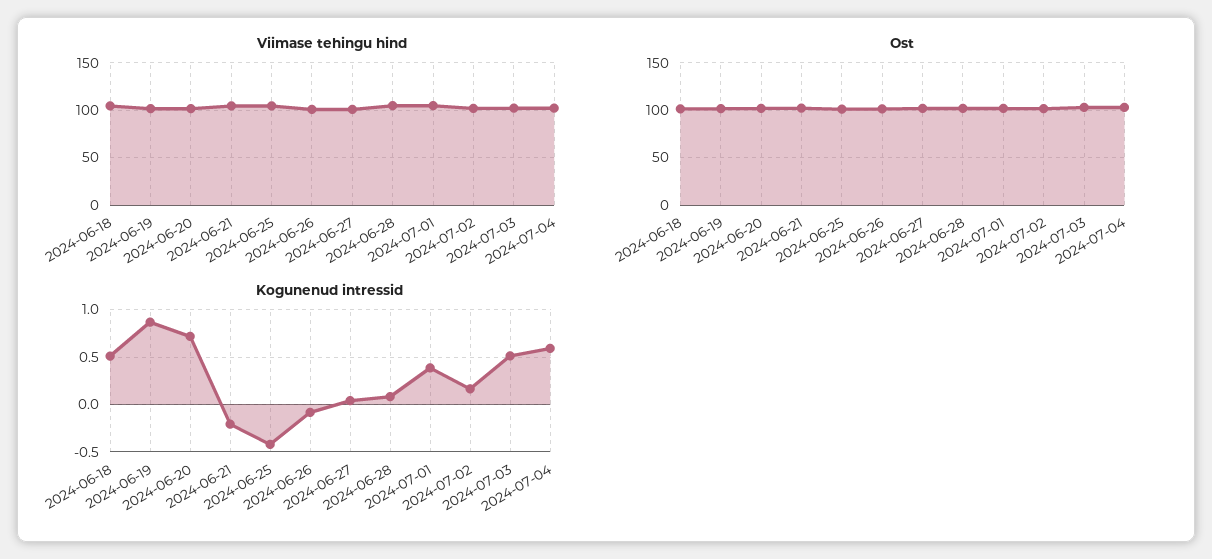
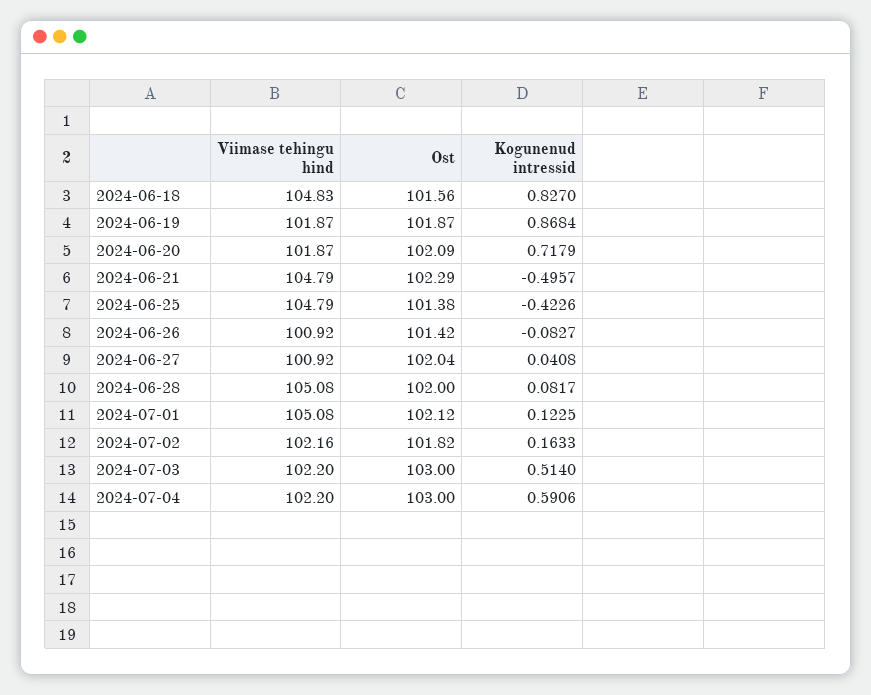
  {
    "Viimase tehingu hind": {
      "2024-06-18": 104.83,
      "2024-06-19": 101.87,
      "2024-06-20": 101.87,
      "2024-06-21": 104.79,
      "2024-06-25": 104.79,
      "2024-06-26": 100.92,
      "2024-06-27": 100.92,
      "2024-06-28": 105.08,
      "2024-07-01": 105.08,
      "2024-07-02": 102.16,
      "2024-07-03": 102.2,
      "2024-07-04": 102.2
    },
    "Ost": {
      "2024-06-18": 101.56,
      "2024-06-19": 101.87,
      "2024-06-20": 102.09,
      "2024-06-21": 102.29,
      "2024-06-25": 101.38,
      "2024-06-26": 101.42,
      "2024-06-27": 102.04,
      "2024-06-28": 102,
      "2024-07-01": 102.12,
      "2024-07-02": 101.82,
      "2024-07-03": 103,
      "2024-07-04": 103
    },
    "Kogunenud intressid": {
-     "2024-06-18": 0.5,
+     "2024-06-18": 0.827,
      "2024-06-19": 0.8684,
      "2024-06-20": 0.7179,
-     "2024-06-21": -0.2,
+     "2024-06-21": -0.4957,
      "2024-06-25": -0.4226,
      "2024-06-26": -0.0827,
      "2024-06-27": 0.0408,
      "2024-06-28": 0.0817,
-     "2024-07-01": 0.4,
+     "2024-07-01": 0.1225,
      "2024-07-02": 0.1633,
      "2024-07-03": 0.514,
      "2024-07-04": 0.5906
    }
  }

